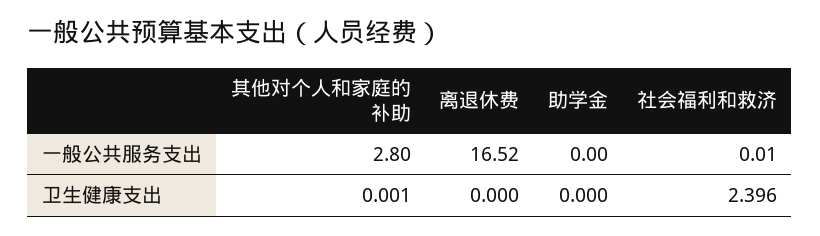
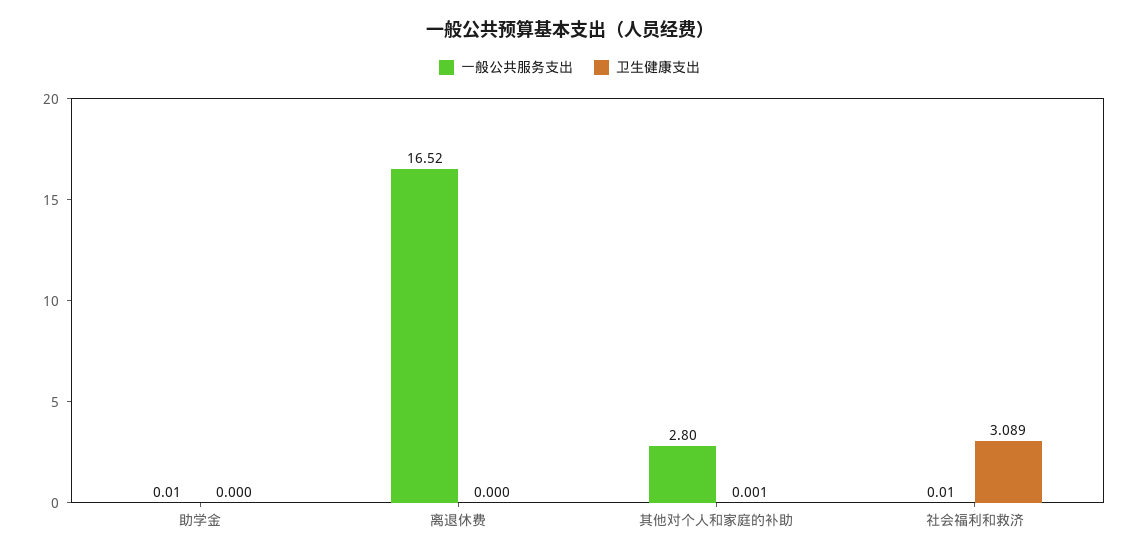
  {
    "一般公共服务支出": {
      "其他对个人和家庭的补助": 2.8,
      "离退休费": 16.52,
-     "助学金": 0,
+     "助学金": 0.01,
      "社会福利和救济": 0.01
    },
    "卫生健康支出": {
      "其他对个人和家庭的补助": 0.001,
      "离退休费": 0,
      "助学金": 0,
-     "社会福利和救济": 2.396
+     "社会福利和救济": 3.089
    }
  }

